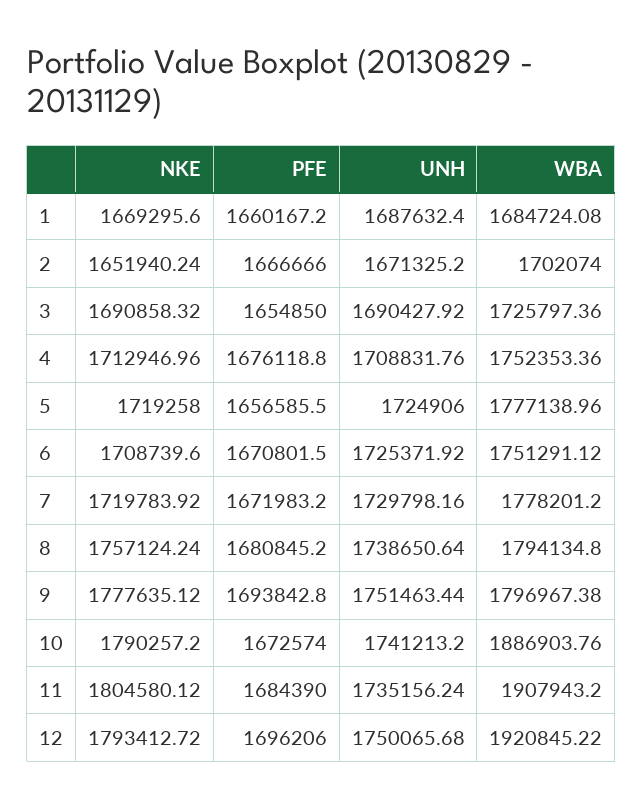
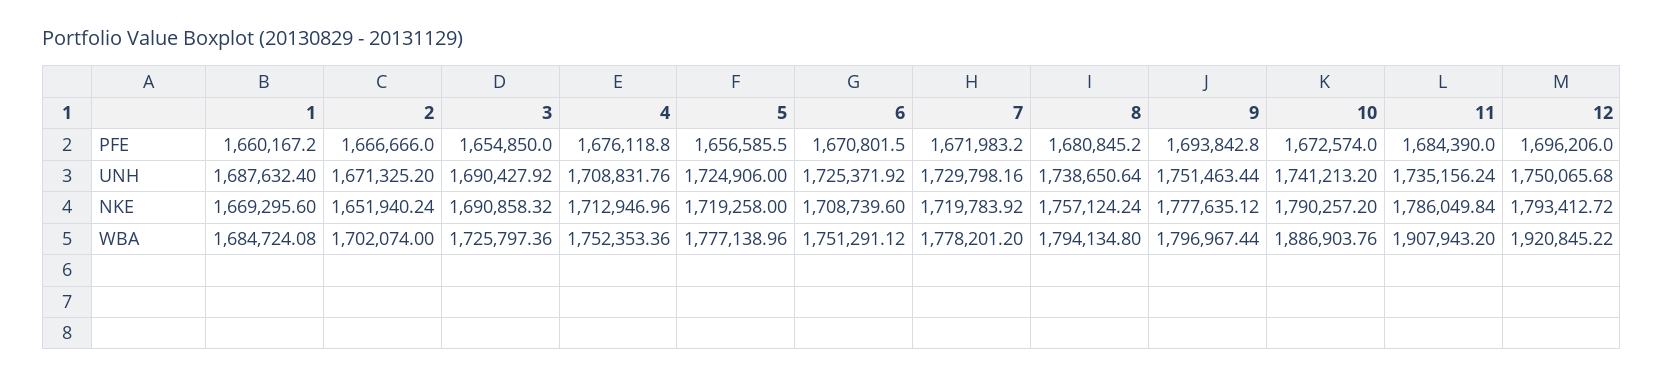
  {
    "NKE": {
      "1": 1669295.6,
      "2": 1651940.24,
      "3": 1690858.32,
      "4": 1712946.96,
      "5": 1719258,
      "6": 1708739.6,
      "7": 1719783.92,
      "8": 1757124.24,
      "9": 1777635.12,
      "10": 1790257.2,
-     "11": 1804580.12,
+     "11": 1786049.84,
      "12": 1793412.72
    },
    "PFE": {
      "1": 1660167.2,
      "2": 1666666,
      "3": 1654850,
      "4": 1676118.8,
      "5": 1656585.5,
      "6": 1670801.5,
      "7": 1671983.2,
      "8": 1680845.2,
      "9": 1693842.8,
      "10": 1672574,
      "11": 1684390,
      "12": 1696206
    },
    "UNH": {
      "1": 1687632.4,
      "2": 1671325.2,
      "3": 1690427.92,
      "4": 1708831.76,
      "5": 1724906,
      "6": 1725371.92,
      "7": 1729798.16,
      "8": 1738650.64,
      "9": 1751463.44,
      "10": 1741213.2,
      "11": 1735156.24,
      "12": 1750065.68
    },
    "WBA": {
      "1": 1684724.08,
      "2": 1702074,
      "3": 1725797.36,
      "4": 1752353.36,
      "5": 1777138.96,
      "6": 1751291.12,
      "7": 1778201.2,
      "8": 1794134.8,
-     "9": 1796967.38,
+     "9": 1796967.44,
      "10": 1886903.76,
      "11": 1907943.2,
      "12": 1920845.22
    }
  }

